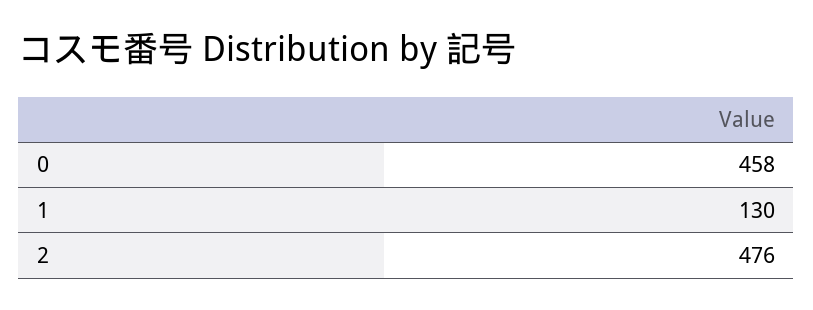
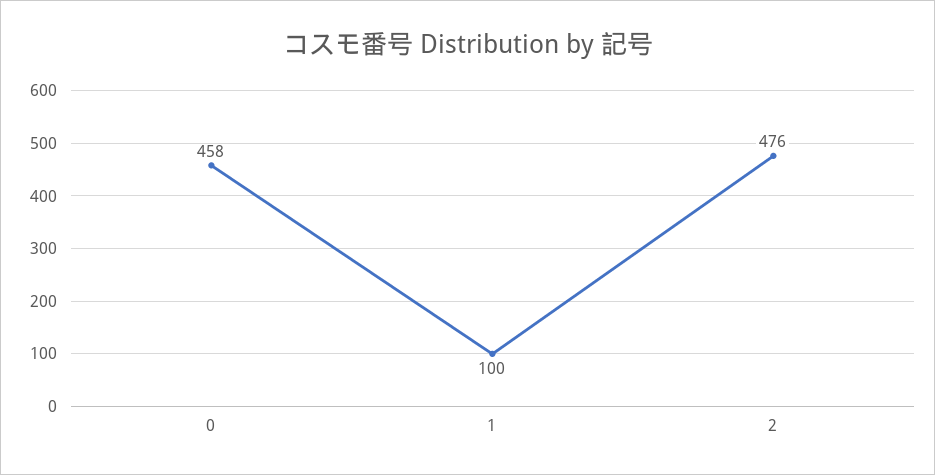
  {
    "0": 458,
-   "1": 130,
+   "1": 100,
    "2": 476
  }

